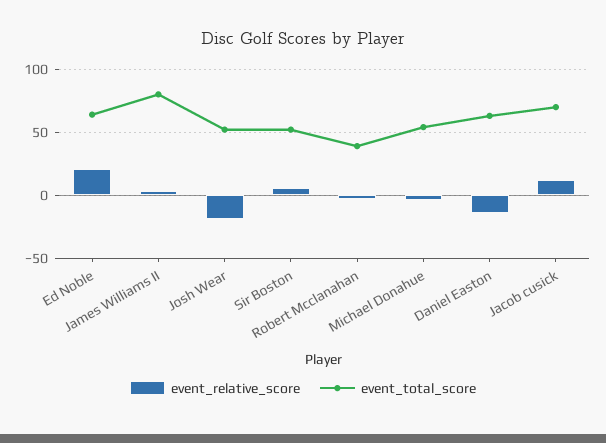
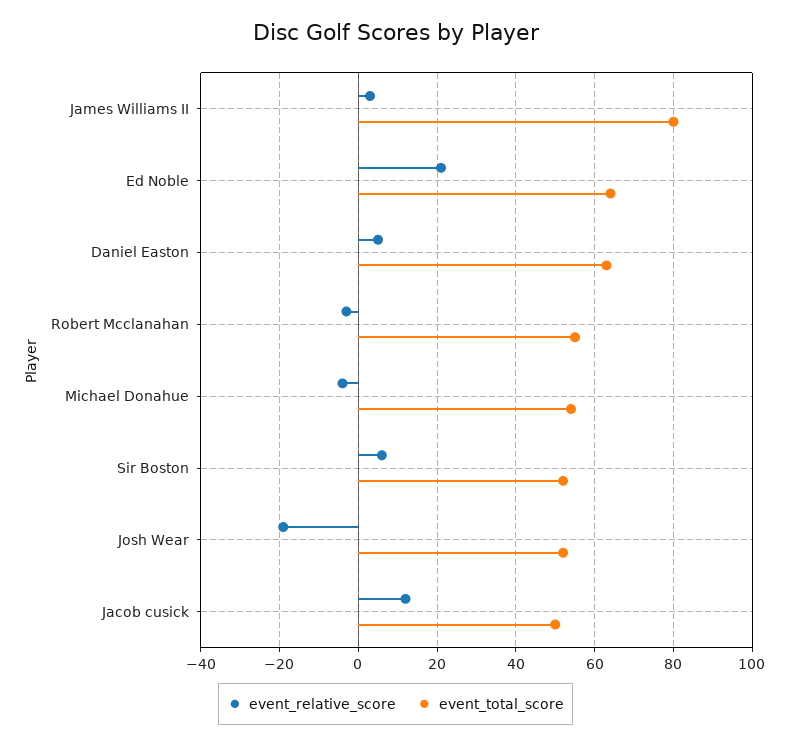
  {
    "event_relative_score": {
      "Ed Noble": 20,
      "James Williams II": 5,
      "Josh Wear": -20,
      "Sir Boston": 5,
      "Robert Mcclanahan": -5,
      "Michael Donahue": -5,
-     "Daniel Easton": -15,
+     "Daniel Easton": 5,
      "Jacob cusick": 10
    },
    "event_total_score": {
      "Ed Noble": 65,
      "James Williams II": 80,
      "Josh Wear": 50,
      "Sir Boston": 50,
-     "Robert Mcclanahan": 40,
+     "Robert Mcclanahan": 55,
      "Michael Donahue": 55,
      "Daniel Easton": 65,
-     "Jacob cusick": 70
+     "Jacob cusick": 50
    }
  }

